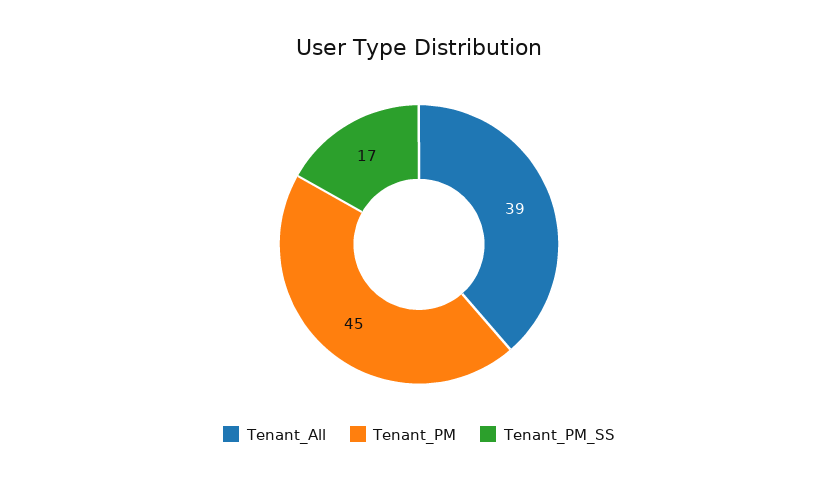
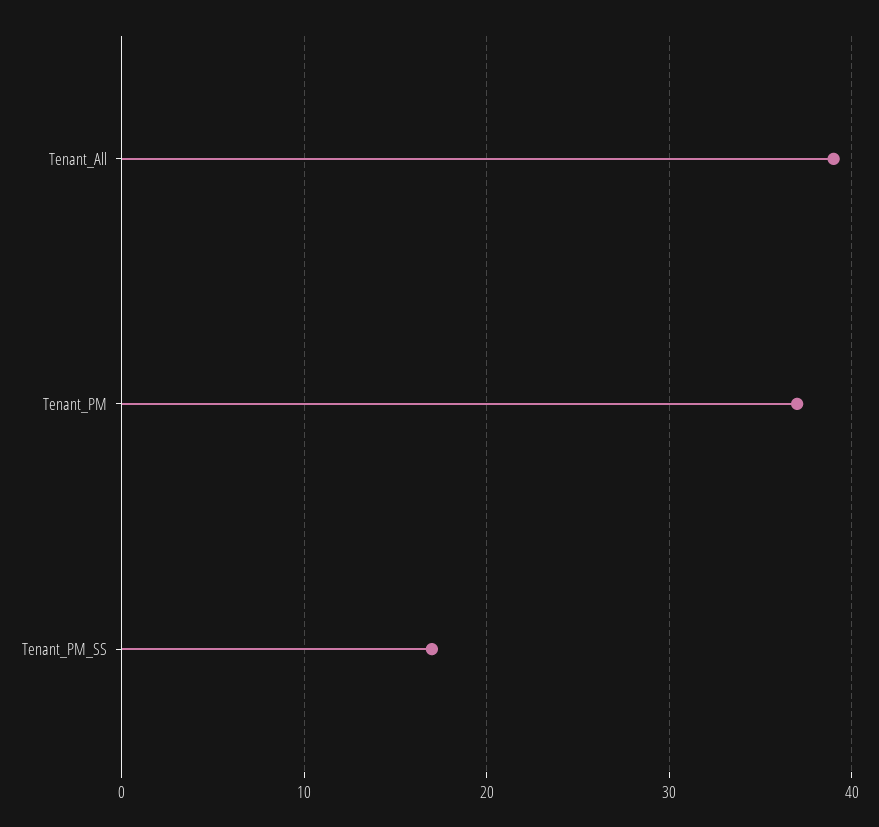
  {
    "Tenant_All": 39,
-   "Tenant_PM": 45,
+   "Tenant_PM": 37,
    "Tenant_PM_SS": 17
  }

